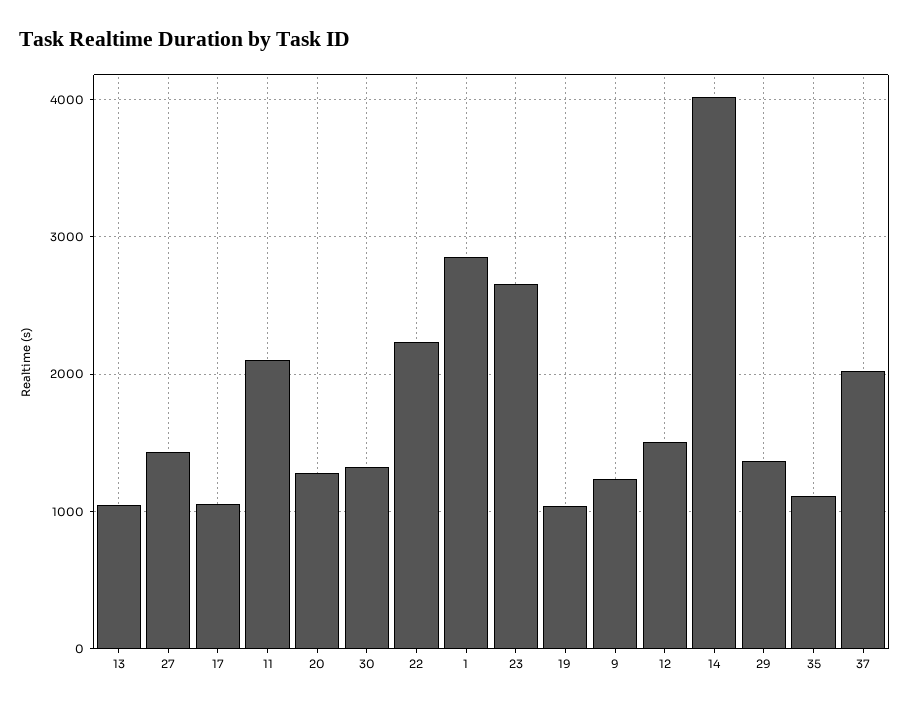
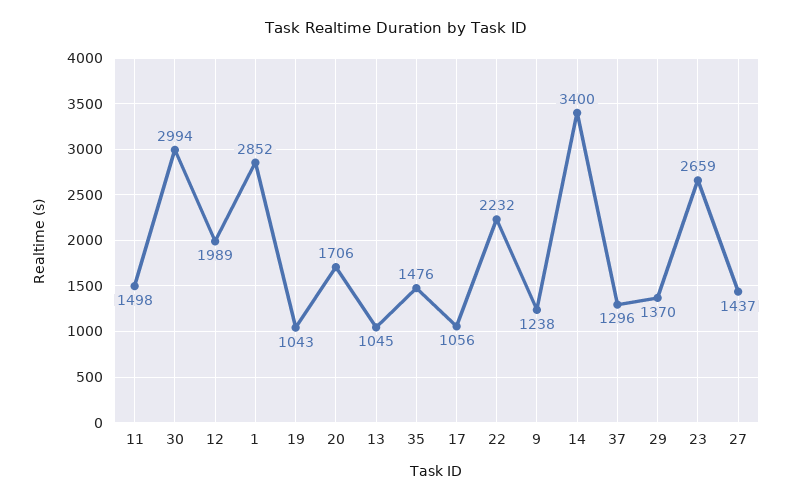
  {
    "13": 1045,
    "27": 1437,
    "17": 1056,
-   "11": 2100,
+   "11": 1498,
-   "20": 1300,
+   "20": 1706,
-   "30": 1300,
+   "30": 2994,
    "22": 2232,
    "1": 2852,
    "23": 2659,
    "19": 1043,
    "9": 1238,
-   "12": 1500,
+   "12": 1989,
-   "14": 4000,
+   "14": 3400,
    "29": 1370,
-   "35": 1100,
+   "35": 1476,
-   "37": 2000
+   "37": 1296
  }

